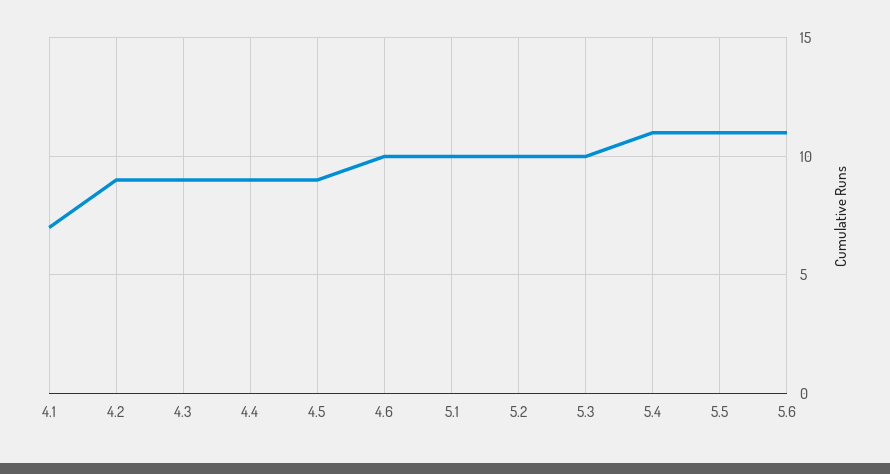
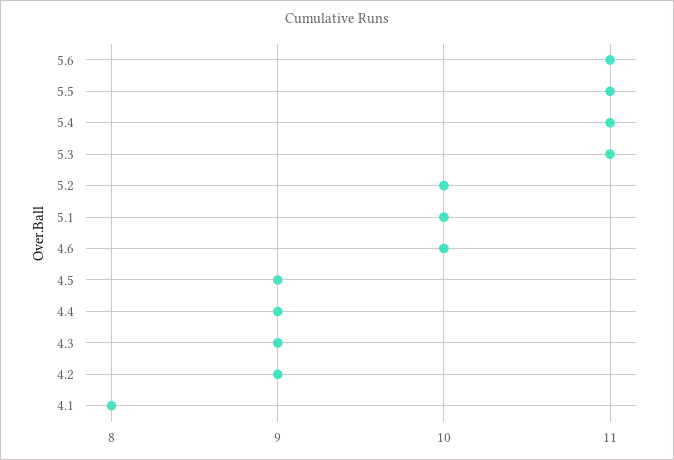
  {
-   "4.1": 7,
+   "4.1": 8,
    "4.2": 9,
    "4.3": 9,
    "4.4": 9,
    "4.5": 9,
    "4.6": 10,
    "5.1": 10,
    "5.2": 10,
-   "5.3": 10,
+   "5.3": 11,
    "5.4": 11,
    "5.5": 11,
    "5.6": 11
  }

